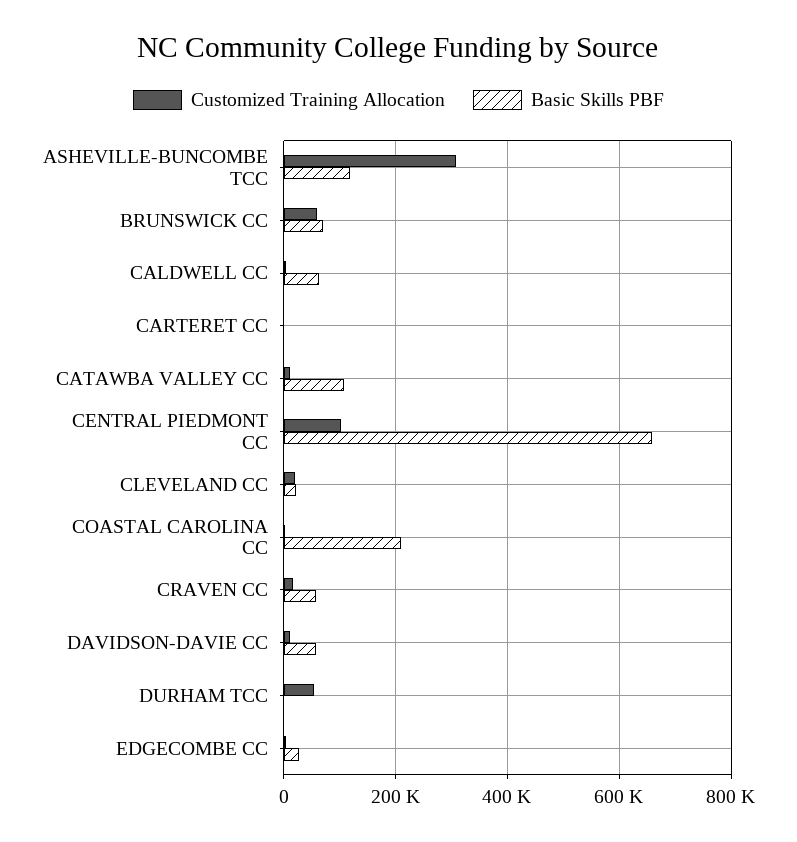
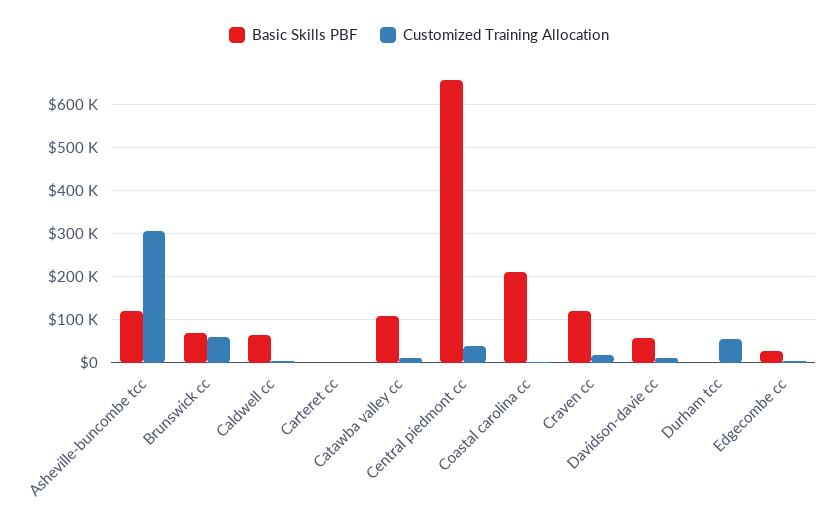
  {
    "Customized Training Allocation": {
      "ASHEVILLE-BUNCOMBE TCC": 300000,
      "BRUNSWICK CC": 60000,
      "CALDWELL CC": 0,
      "CARTERET CC": 0,
      "CATAWBA VALLEY CC": 20000,
-     "CENTRAL PIEDMONT CC": 100000,
+     "CENTRAL PIEDMONT CC": 40000,
-     "CLEVELAND CC": 20000,
      "COASTAL CAROLINA CC": 0,
      "CRAVEN CC": 20000,
      "DAVIDSON-DAVIE CC": 20000,
      "DURHAM TCC": 60000,
      "EDGECOMBE CC": 0
    },
    "Basic Skills PBF": {
      "ASHEVILLE-BUNCOMBE TCC": 120000,
      "BRUNSWICK CC": 80000,
      "CALDWELL CC": 60000,
      "CARTERET CC": 0,
      "CATAWBA VALLEY CC": 100000,
      "CENTRAL PIEDMONT CC": 660000,
-     "CLEVELAND CC": 20000,
      "COASTAL CAROLINA CC": 220000,
-     "CRAVEN CC": 60000,
+     "CRAVEN CC": 120000,
      "DAVIDSON-DAVIE CC": 60000,
      "DURHAM TCC": 0,
      "EDGECOMBE CC": 20000
    }
  }

